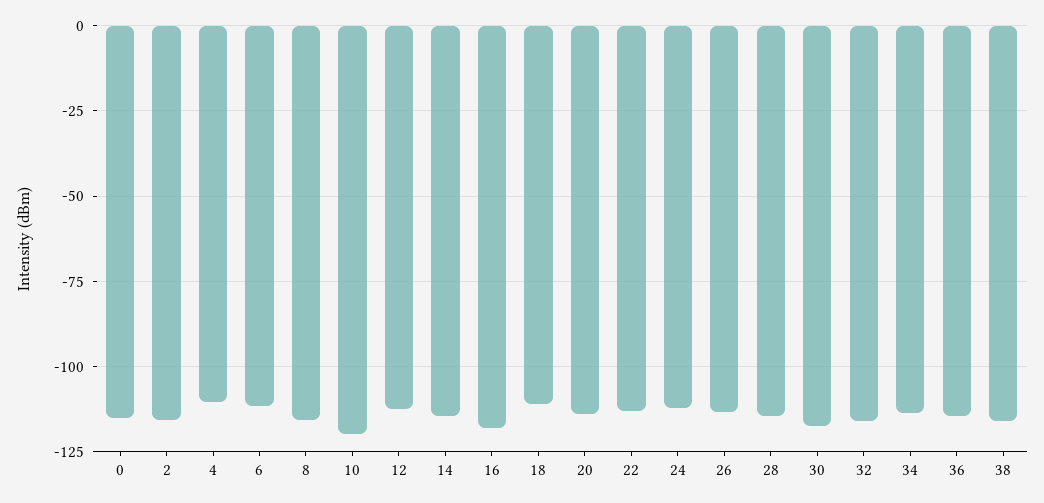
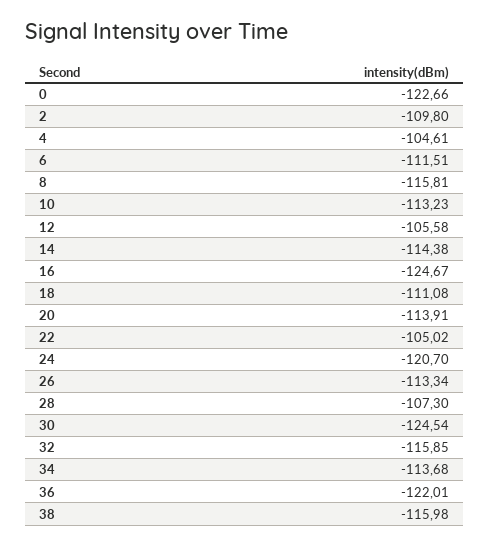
  {
-   "0": -115,
+   "0": -122.66,
-   "2": -115,
+   "2": -109.8,
-   "4": -110,
+   "4": -104.61,
    "6": -111.51,
    "8": -115.81,
-   "10": -120,
+   "10": -113.23,
-   "12": -112.5,
+   "12": -105.58,
    "14": -114.38,
-   "16": -117.5,
+   "16": -124.67,
    "18": -111.08,
    "20": -113.91,
-   "22": -112.5,
+   "22": -105.02,
-   "24": -112.5,
+   "24": -120.7,
    "26": -113.34,
-   "28": -115,
+   "28": -107.3,
-   "30": -117.5,
+   "30": -124.54,
    "32": -115.85,
    "34": -113.68,
-   "36": -115,
+   "36": -122.01,
    "38": -115.98
  }

